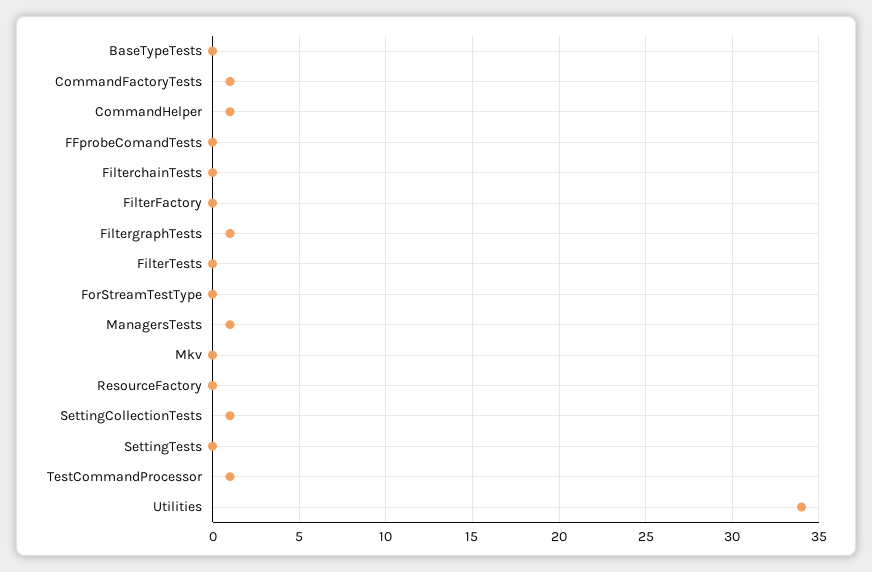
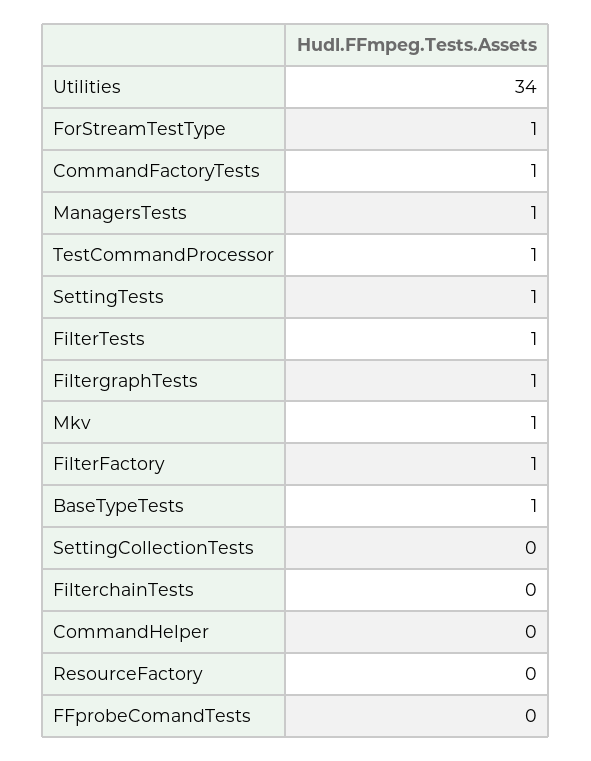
  {
-   "BaseTypeTests": 0,
+   "BaseTypeTests": 1,
    "CommandFactoryTests": 1,
-   "CommandHelper": 1,
+   "CommandHelper": 0,
    "FFprobeComandTests": 0,
    "FilterchainTests": 0,
-   "FilterFactory": 0,
+   "FilterFactory": 1,
    "FiltergraphTests": 1,
-   "FilterTests": 0,
+   "FilterTests": 1,
-   "ForStreamTestType": 0,
+   "ForStreamTestType": 1,
    "ManagersTests": 1,
-   "Mkv": 0,
+   "Mkv": 1,
    "ResourceFactory": 0,
-   "SettingCollectionTests": 1,
+   "SettingCollectionTests": 0,
-   "SettingTests": 0,
+   "SettingTests": 1,
    "TestCommandProcessor": 1,
    "Utilities": 34
  }

